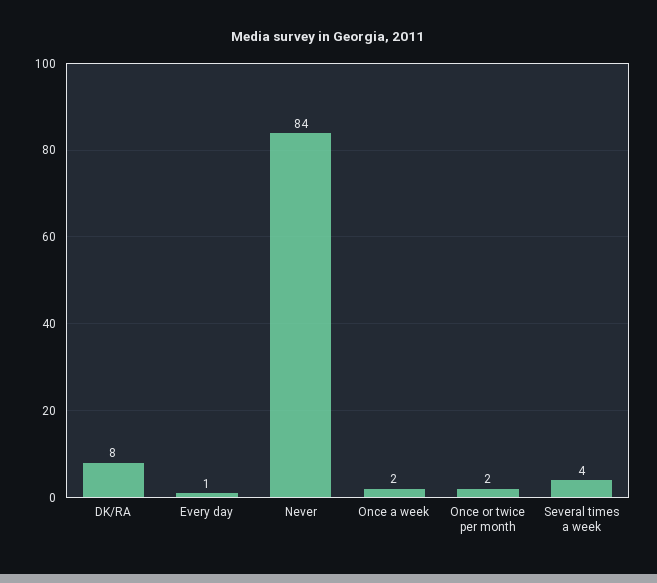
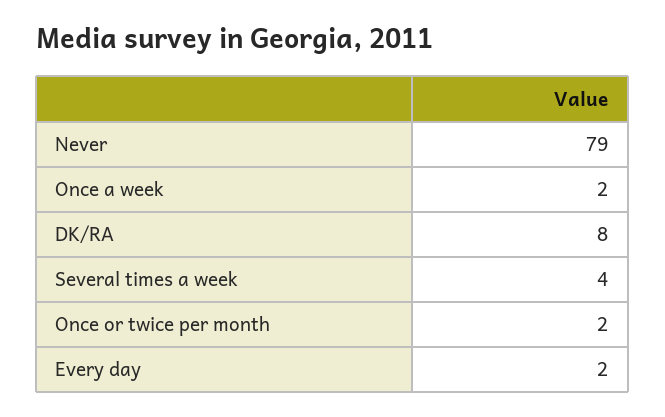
  {
    "DK/RA": 8,
-   "Every day": 1,
+   "Every day": 2,
-   "Never": 84,
+   "Never": 79,
    "Once a week": 2,
    "Once or twice per month": 2,
    "Several times a week": 4
  }

